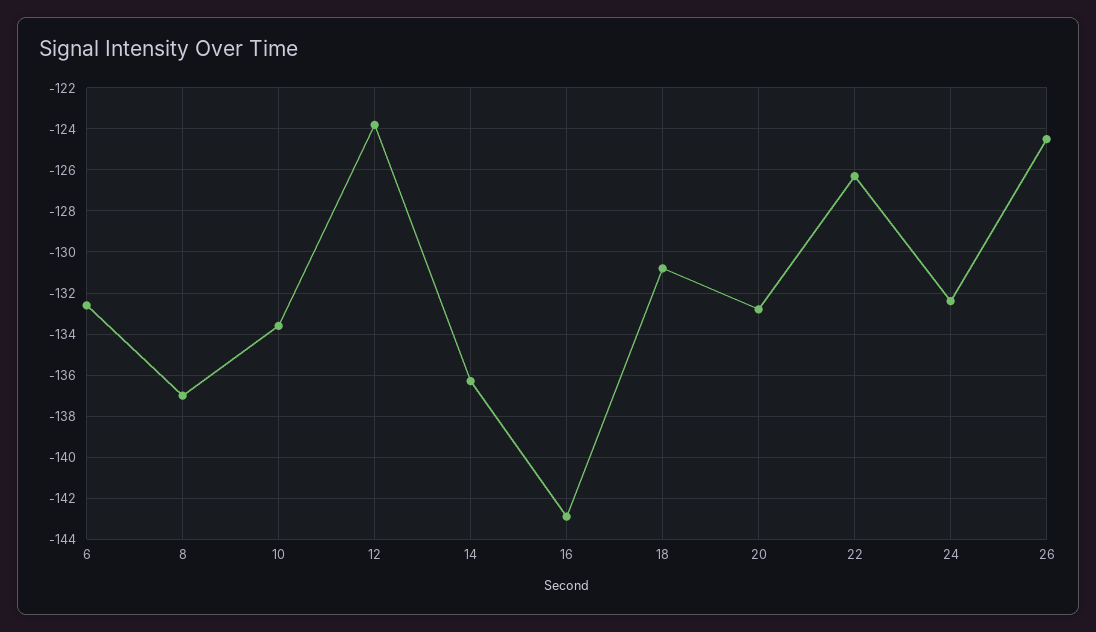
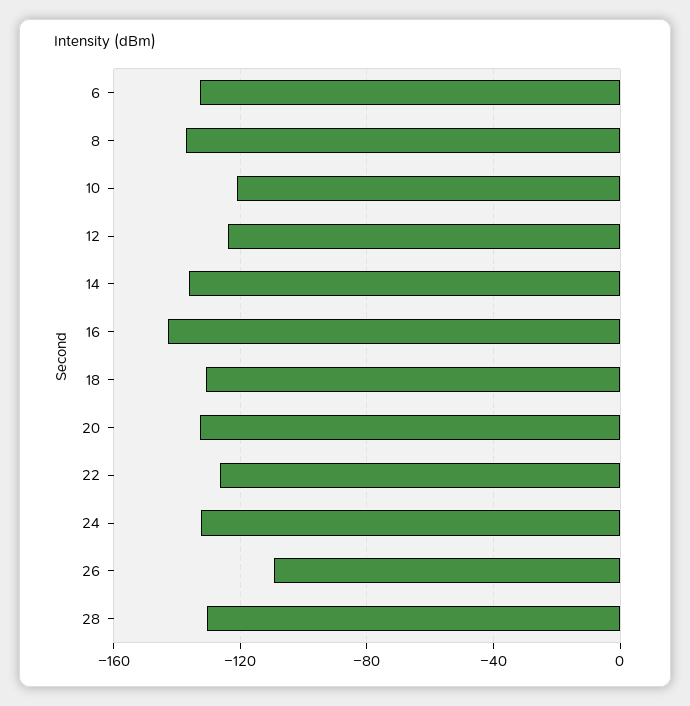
  {
    "6": -132.5,
    "8": -137,
-   "10": -133.5,
+   "10": -120,
    "12": -124,
    "14": -136.5,
    "16": -143,
    "18": -131,
    "20": -133,
    "22": -126.5,
    "24": -132.5,
-   "26": -124.5
+   "26": -110,
+   "28": -130
  }

